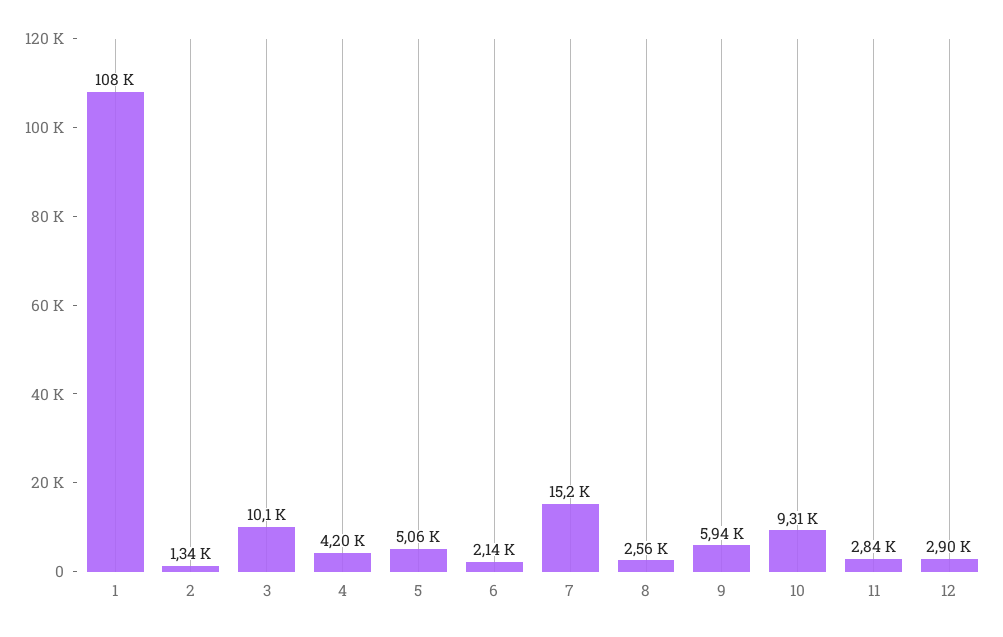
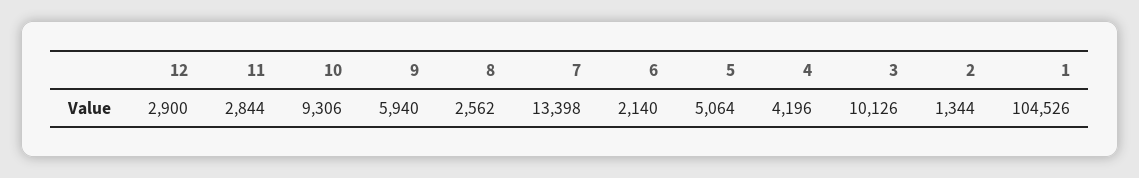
  {
-   "1": 108000,
+   "1": 104526,
    "2": 1344,
    "3": 10126,
    "4": 4196,
    "5": 5064,
    "6": 2140,
-   "7": 15200,
+   "7": 13398,
    "8": 2562,
    "9": 5940,
    "10": 9306,
    "11": 2844,
    "12": 2900
  }

